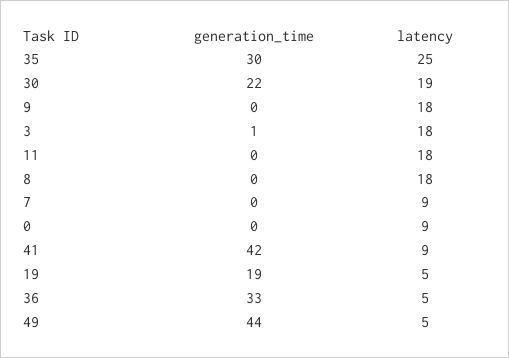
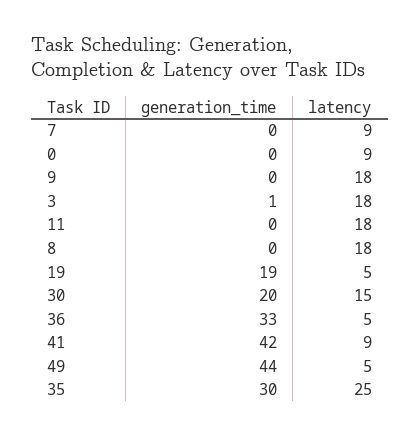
  {
    "generation_time": {
      "35": 30,
-     "30": 22,
+     "30": 20,
      "9": 0,
      "3": 1,
      "11": 0,
      "8": 0,
      "7": 0,
      "0": 0,
      "41": 42,
      "19": 19,
      "36": 33,
      "49": 44
    },
    "latency": {
      "35": 25,
-     "30": 19,
+     "30": 15,
      "9": 18,
      "3": 18,
      "11": 18,
      "8": 18,
      "7": 9,
      "0": 9,
      "41": 9,
      "19": 5,
      "36": 5,
      "49": 5
    }
  }

